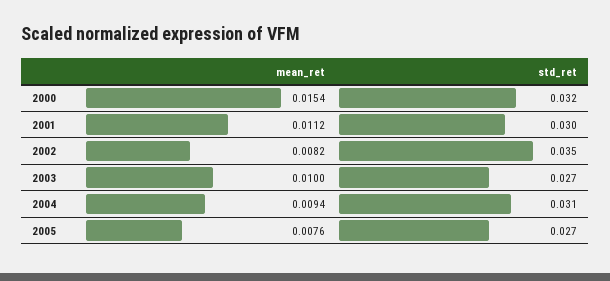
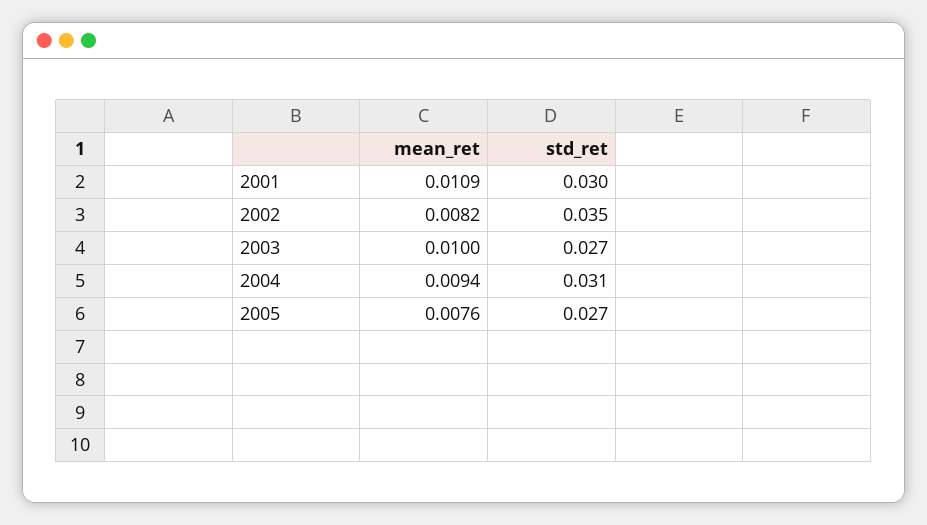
  {
    "mean_ret": {
-     "2000": 0.0154,
-     "2001": 0.0112,
+     "2001": 0.0109,
      "2002": 0.0082,
      "2003": 0.01,
      "2004": 0.0094,
      "2005": 0.0076
    },
    "std_ret": {
-     "2000": 0.032,
      "2001": 0.03,
      "2002": 0.035,
      "2003": 0.027,
      "2004": 0.031,
      "2005": 0.027
    }
  }

